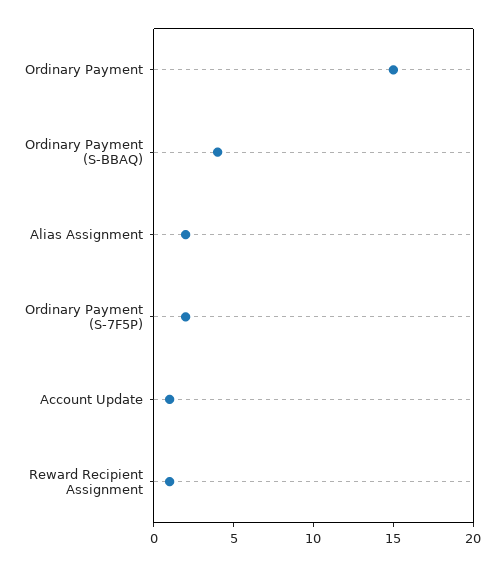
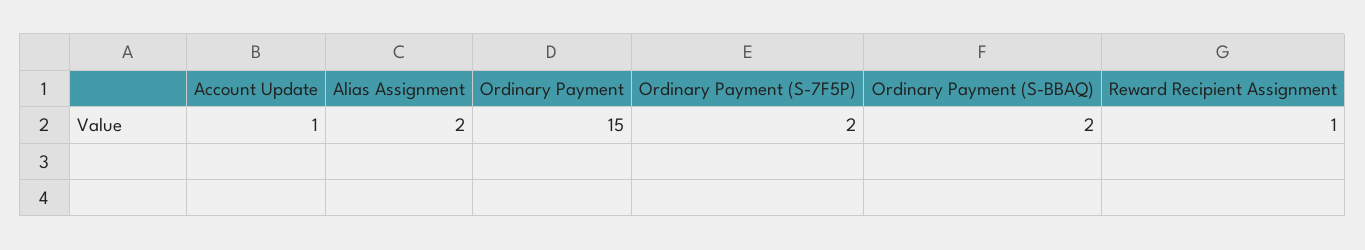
  {
    "Ordinary Payment": 15,
-   "Ordinary Payment (S-BBAQ)": 4,
+   "Ordinary Payment (S-BBAQ)": 2,
    "Alias Assignment": 2,
    "Ordinary Payment (S-7F5P)": 2,
    "Account Update": 1,
    "Reward Recipient Assignment": 1
  }

